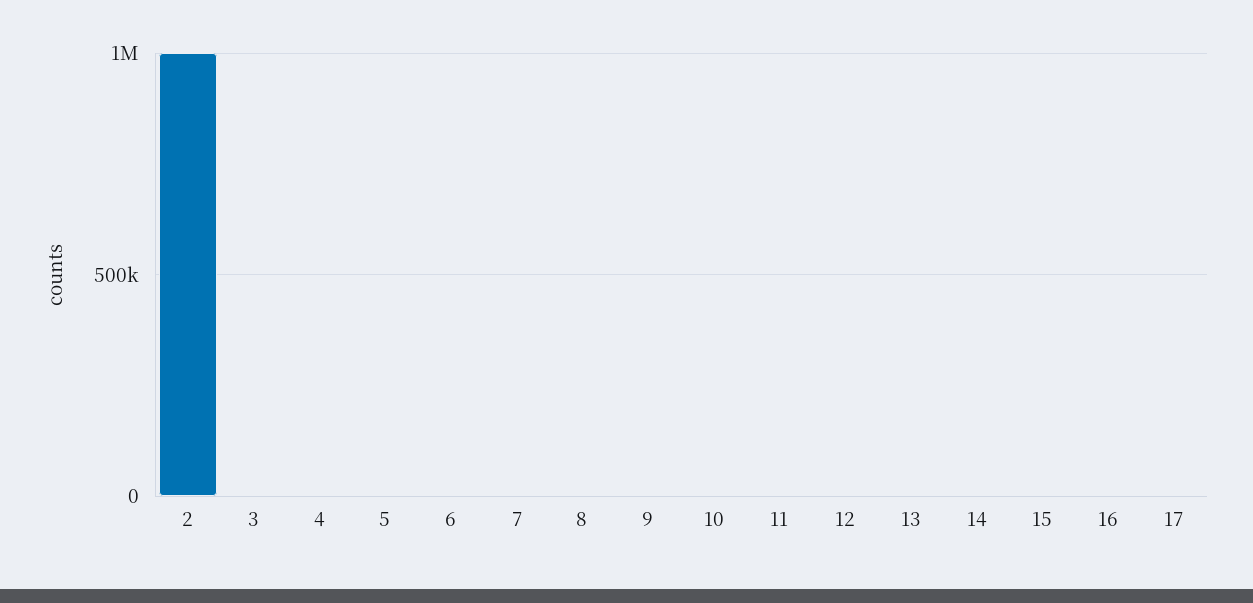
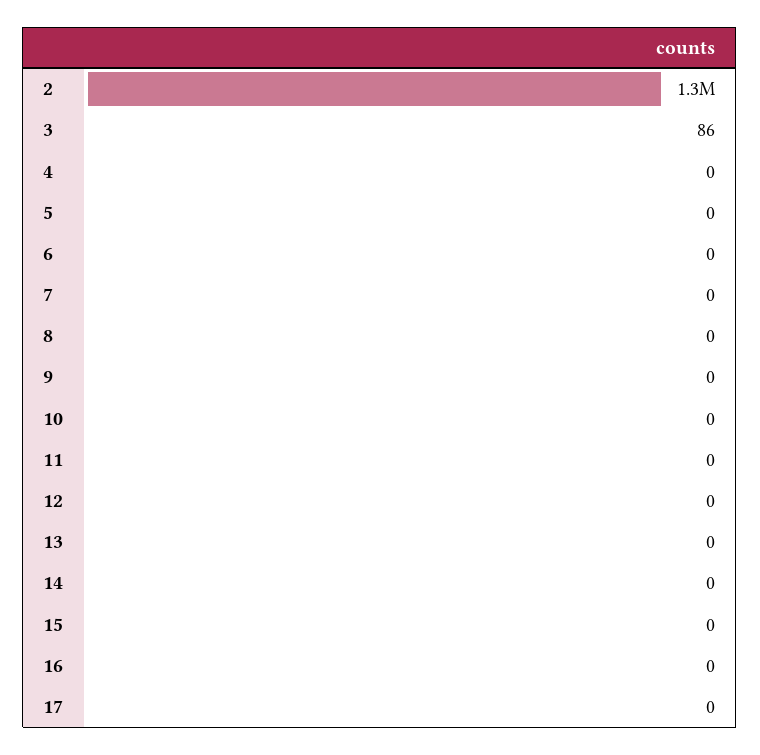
  {
-   "2": 1000000,
+   "2": 1300000,
    "3": 86,
    "4": 0,
    "5": 0,
    "6": 0,
    "7": 0,
    "8": 0,
    "9": 0,
    "10": 0,
    "11": 0,
    "12": 0,
    "13": 0,
    "14": 0,
    "15": 0,
    "16": 0,
    "17": 0
  }

